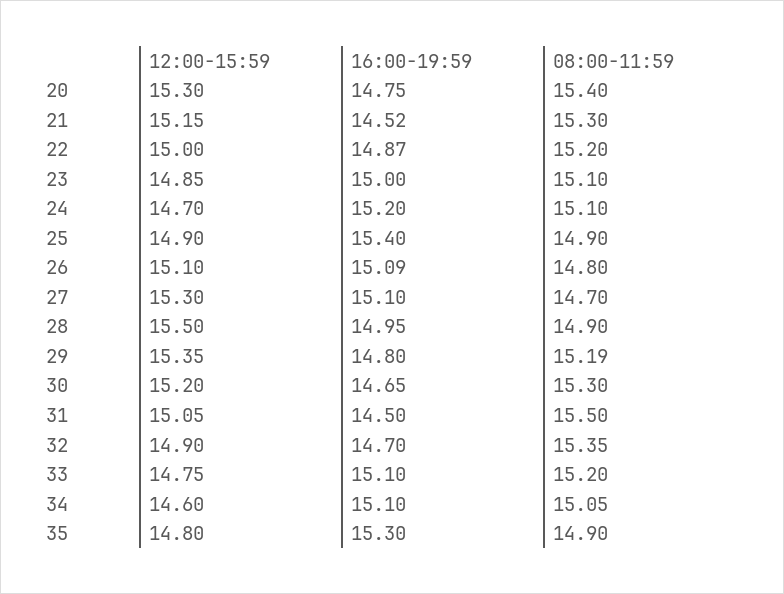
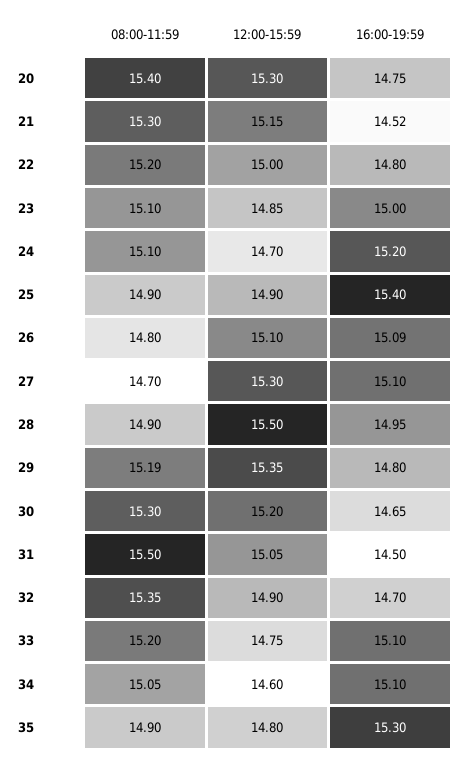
  {
    "12:00-15:59": {
      "20": 15.3,
      "21": 15.15,
      "22": 15,
      "23": 14.85,
      "24": 14.7,
      "25": 14.9,
      "26": 15.1,
      "27": 15.3,
      "28": 15.5,
      "29": 15.35,
      "30": 15.2,
      "31": 15.05,
      "32": 14.9,
      "33": 14.75,
      "34": 14.6,
      "35": 14.8
    },
    "16:00-19:59": {
      "20": 14.75,
      "21": 14.52,
-     "22": 14.87,
+     "22": 14.8,
      "23": 15,
      "24": 15.2,
      "25": 15.4,
      "26": 15.09,
      "27": 15.1,
      "28": 14.95,
      "29": 14.8,
      "30": 14.65,
      "31": 14.5,
      "32": 14.7,
      "33": 15.1,
      "34": 15.1,
      "35": 15.3
    },
    "08:00-11:59": {
      "20": 15.4,
      "21": 15.3,
      "22": 15.2,
      "23": 15.1,
      "24": 15.1,
      "25": 14.9,
      "26": 14.8,
      "27": 14.7,
      "28": 14.9,
      "29": 15.19,
      "30": 15.3,
      "31": 15.5,
      "32": 15.35,
      "33": 15.2,
      "34": 15.05,
      "35": 14.9
    }
  }

